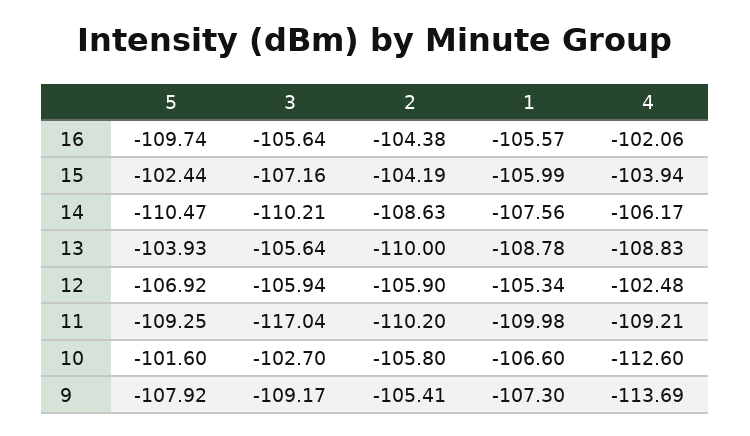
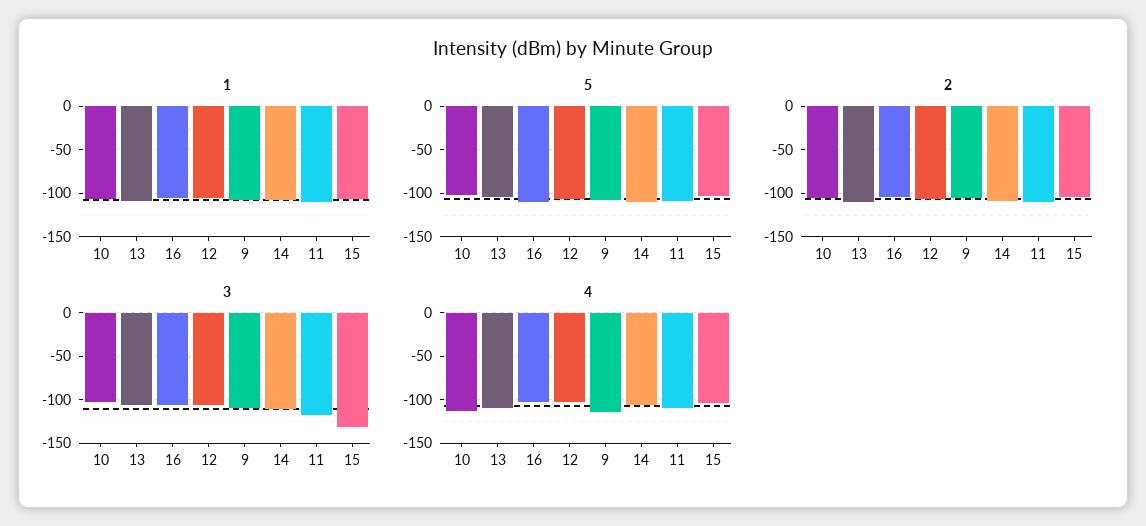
  {
    "5": {
      "16": -109.74,
      "15": -102.44,
      "14": -110.47,
      "13": -103.93,
      "12": -106.92,
      "11": -109.25,
      "10": -101.6,
      "9": -107.92
    },
    "3": {
      "16": -105.64,
-     "15": -107.16,
+     "15": -130,
      "14": -110.21,
      "13": -105.64,
      "12": -105.94,
      "11": -117.04,
      "10": -102.7,
      "9": -109.17
    },
    "2": {
      "16": -104.38,
      "15": -104.19,
      "14": -108.63,
      "13": -110,
      "12": -105.9,
      "11": -110.2,
      "10": -105.8,
      "9": -105.41
    },
    "1": {
      "16": -105.57,
      "15": -105.99,
      "14": -107.56,
      "13": -108.78,
      "12": -105.34,
      "11": -109.98,
      "10": -106.6,
      "9": -107.3
    },
    "4": {
      "16": -102.06,
      "15": -103.94,
      "14": -106.17,
      "13": -108.83,
      "12": -102.48,
      "11": -109.21,
      "10": -112.6,
      "9": -113.69
    }
  }

